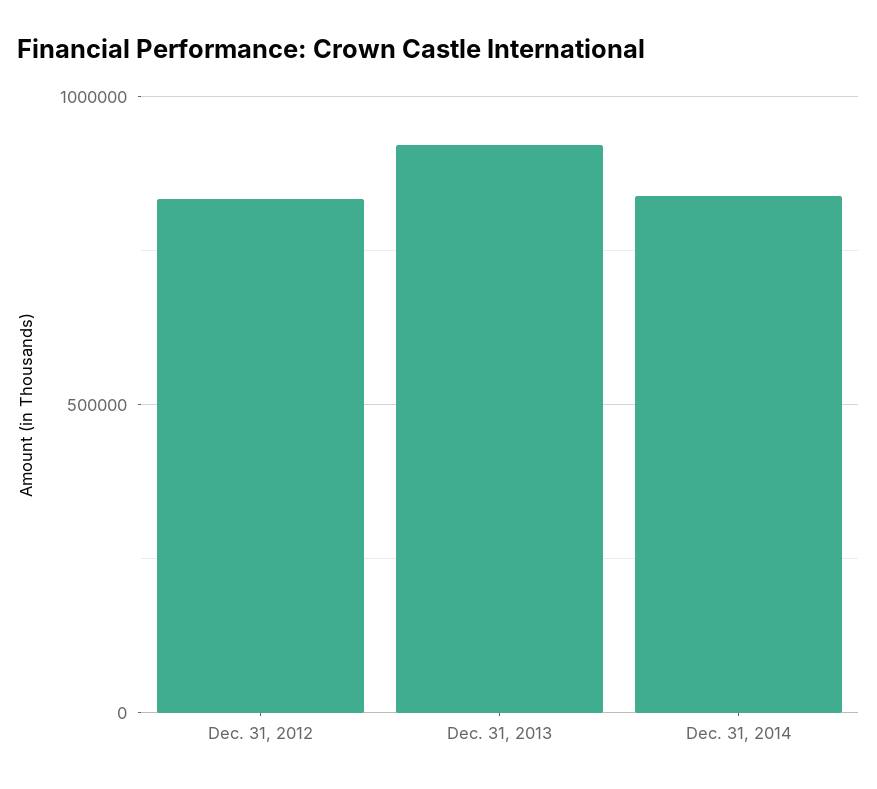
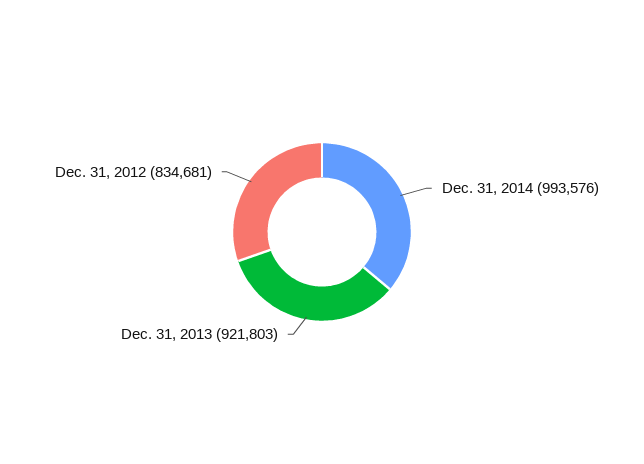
  {
    "Dec. 31, 2012": 834681,
    "Dec. 31, 2013": 921803,
-   "Dec. 31, 2014": 850000
+   "Dec. 31, 2014": 993576
  }

